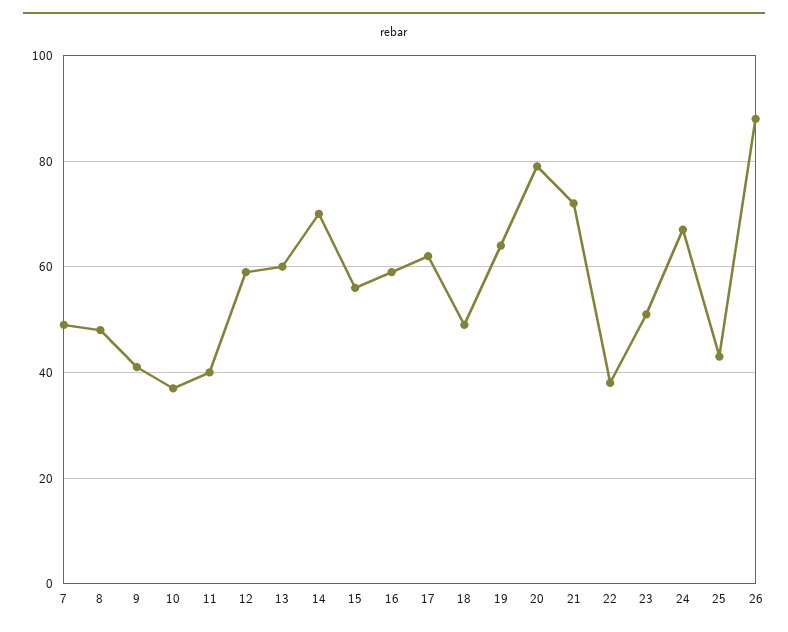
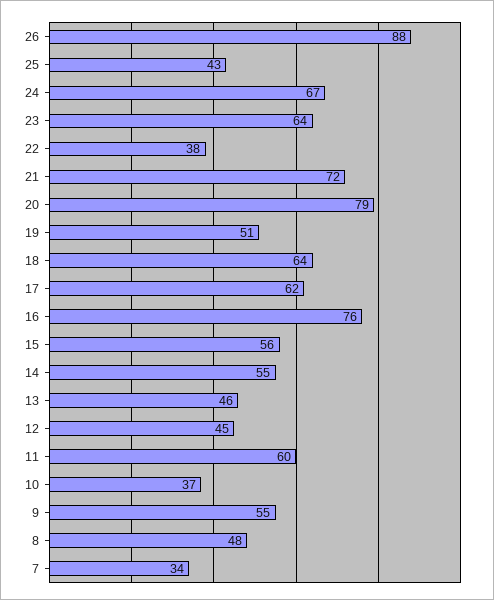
  {
-   "7": 50,
+   "7": 34,
    "8": 48,
-   "9": 40,
+   "9": 55,
    "10": 37,
-   "11": 40,
+   "11": 60,
-   "12": 60,
+   "12": 45,
-   "13": 60,
+   "13": 46,
-   "14": 70,
+   "14": 55,
    "15": 56,
-   "16": 60,
+   "16": 76,
    "17": 62,
-   "18": 50,
+   "18": 64,
-   "19": 65,
+   "19": 51,
    "20": 79,
    "21": 72,
    "22": 38,
-   "23": 50,
+   "23": 64,
    "24": 67,
    "25": 43,
    "26": 88
  }

